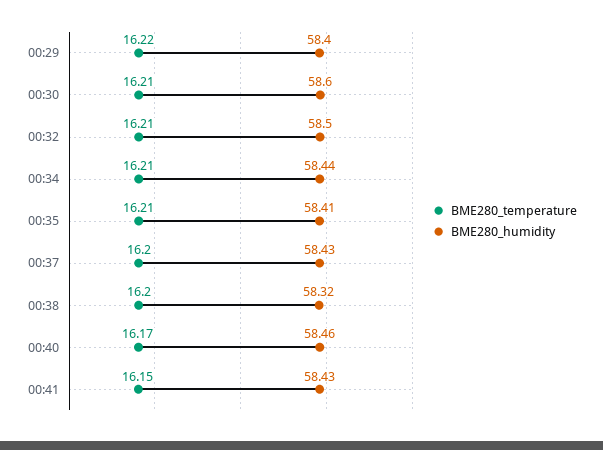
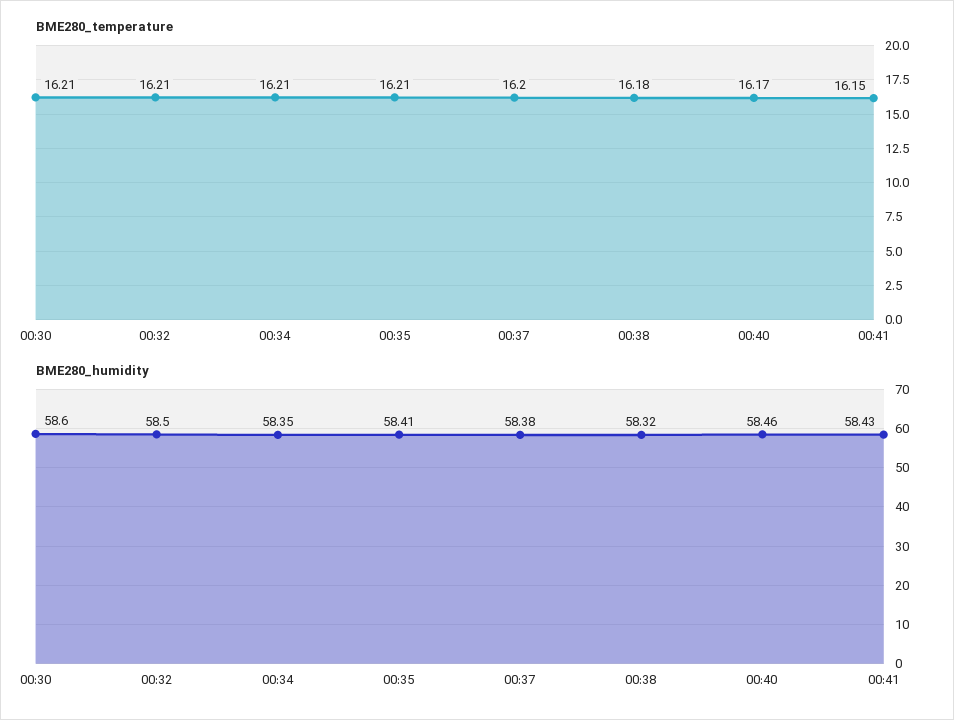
  {
    "BME280_temperature": {
-     "00:29": 16.22,
      "00:30": 16.21,
      "00:32": 16.21,
      "00:34": 16.21,
      "00:35": 16.21,
      "00:37": 16.2,
-     "00:38": 16.2,
+     "00:38": 16.18,
      "00:40": 16.17,
      "00:41": 16.15
    },
    "BME280_humidity": {
-     "00:29": 58.4,
      "00:30": 58.6,
      "00:32": 58.5,
-     "00:34": 58.44,
+     "00:34": 58.35,
      "00:35": 58.41,
-     "00:37": 58.43,
+     "00:37": 58.38,
      "00:38": 58.32,
      "00:40": 58.46,
      "00:41": 58.43
    }
  }

